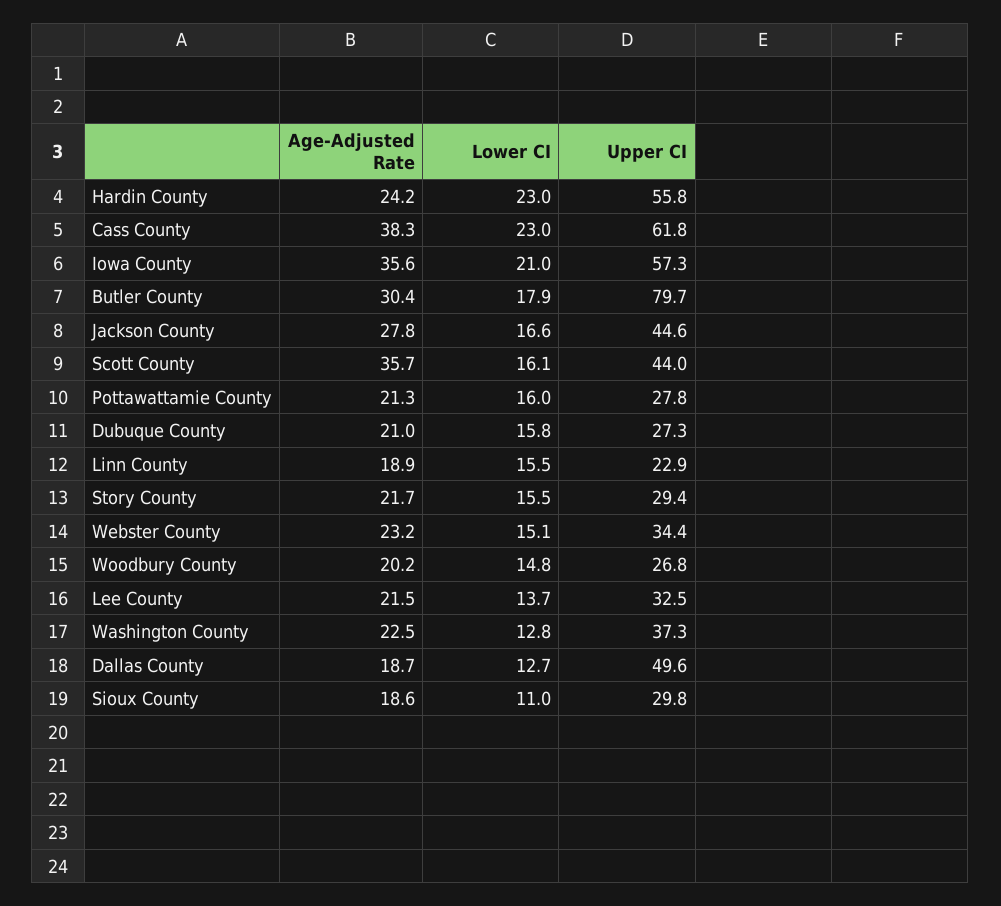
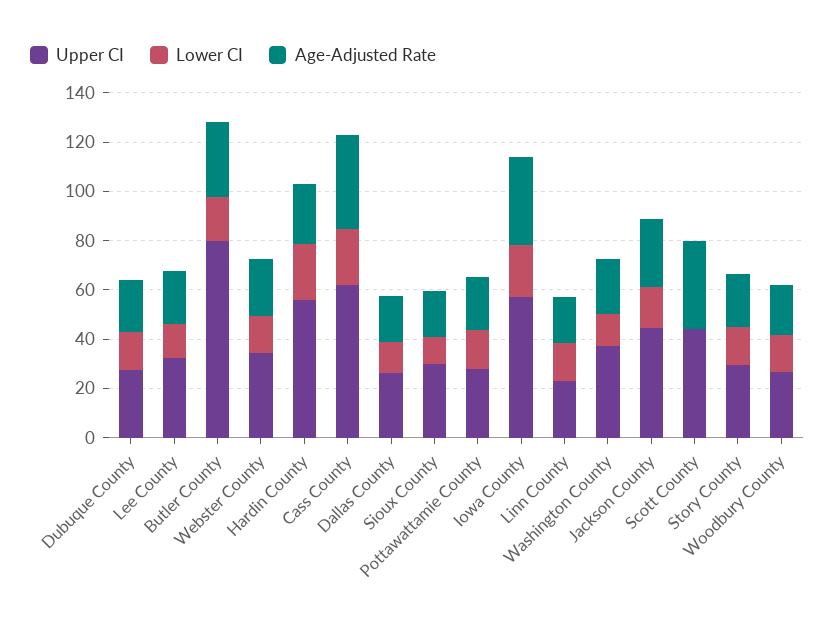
  {
    "Age-Adjusted Rate": {
      "Hardin County": 24.2,
      "Cass County": 38.3,
      "Iowa County": 35.6,
      "Butler County": 30.4,
      "Jackson County": 27.8,
      "Scott County": 35.7,
      "Pottawattamie County": 21.3,
      "Dubuque County": 21,
      "Linn County": 18.9,
      "Story County": 21.7,
      "Webster County": 23.2,
      "Woodbury County": 20.2,
      "Lee County": 21.5,
      "Washington County": 22.5,
      "Dallas County": 18.7,
      "Sioux County": 18.6
    },
    "Lower CI": {
      "Hardin County": 23,
      "Cass County": 23,
      "Iowa County": 21,
      "Butler County": 17.9,
      "Jackson County": 16.6,
-     "Scott County": 16.1,
+     "Scott County": 0,
      "Pottawattamie County": 16,
      "Dubuque County": 15.8,
      "Linn County": 15.5,
      "Story County": 15.5,
      "Webster County": 15.1,
      "Woodbury County": 14.8,
      "Lee County": 13.7,
      "Washington County": 12.8,
      "Dallas County": 12.7,
      "Sioux County": 11
    },
    "Upper CI": {
      "Hardin County": 55.8,
      "Cass County": 61.8,
      "Iowa County": 57.3,
      "Butler County": 79.7,
      "Jackson County": 44.6,
      "Scott County": 44,
      "Pottawattamie County": 27.8,
      "Dubuque County": 27.3,
      "Linn County": 22.9,
      "Story County": 29.4,
      "Webster County": 34.4,
      "Woodbury County": 26.8,
      "Lee County": 32.5,
      "Washington County": 37.3,
-     "Dallas County": 49.6,
+     "Dallas County": 25,
      "Sioux County": 29.8
    }
  }

